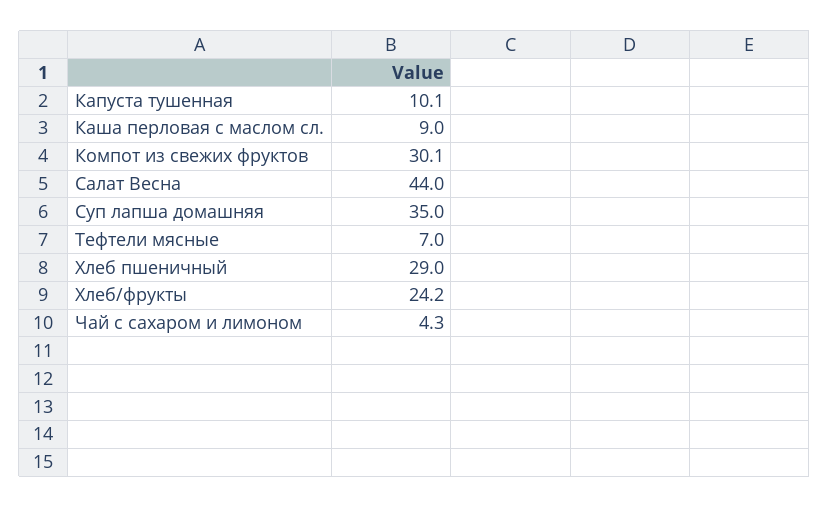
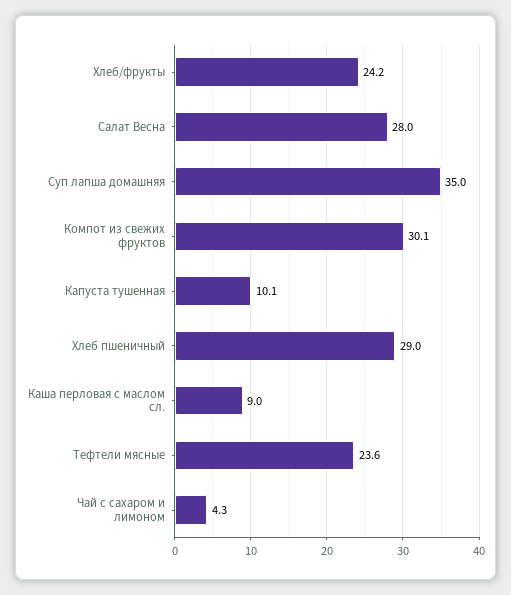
  {
    "Капуста тушенная": 10.1,
    "Каша перловая с маслом сл.": 9,
    "Компот из свежих фруктов": 30.1,
-   "Салат Весна": 44,
+   "Салат Весна": 28,
    "Суп лапша домашняя": 35,
-   "Тефтели мясные": 7,
+   "Тефтели мясные": 23.6,
    "Хлеб пшеничный": 29,
    "Хлеб/фрукты": 24.2,
    "Чай с сахаром и лимоном": 4.3
  }

